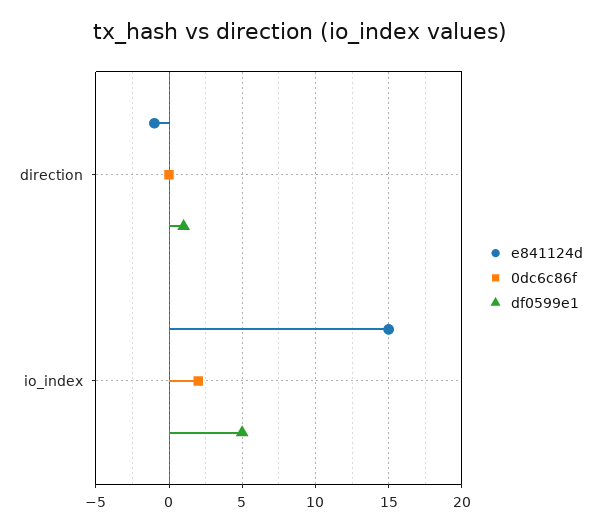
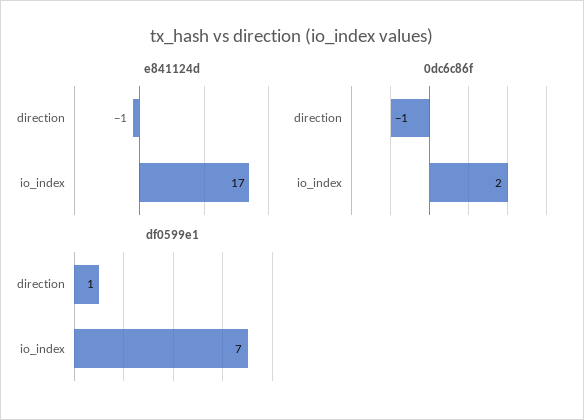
  {
    "e841124d": {
      "direction": -1,
-     "io_index": 15
+     "io_index": 17
    },
    "0dc6c86f": {
-     "direction": 0,
+     "direction": -1,
      "io_index": 2
    },
    "df0599e1": {
      "direction": 1,
-     "io_index": 5
+     "io_index": 7
    }
  }

